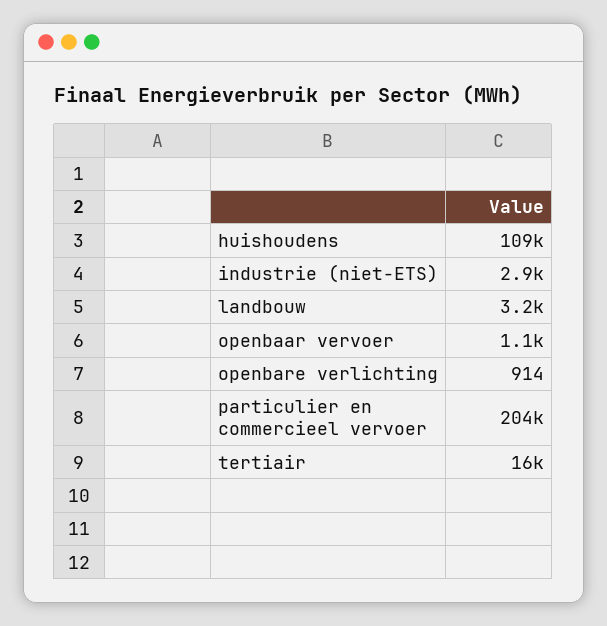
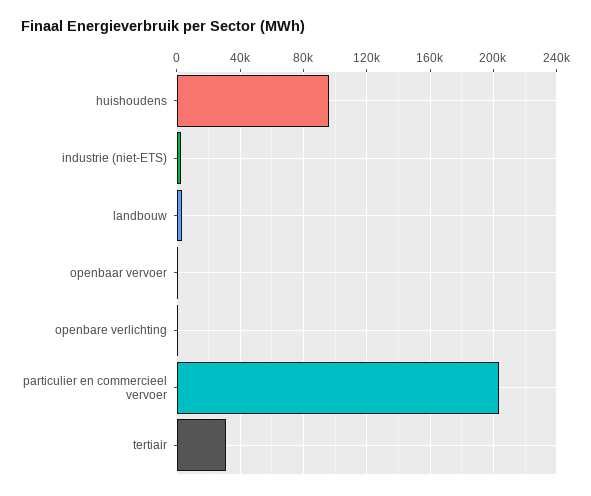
  {
-   "huishoudens": 109000,
+   "huishoudens": 95000,
    "industrie (niet-ETS)": 2900,
    "landbouw": 3200,
    "openbaar vervoer": 1100,
    "openbare verlichting": 914,
    "particulier en commercieel vervoer": 204000,
-   "tertiair": 16000
+   "tertiair": 30000
  }

